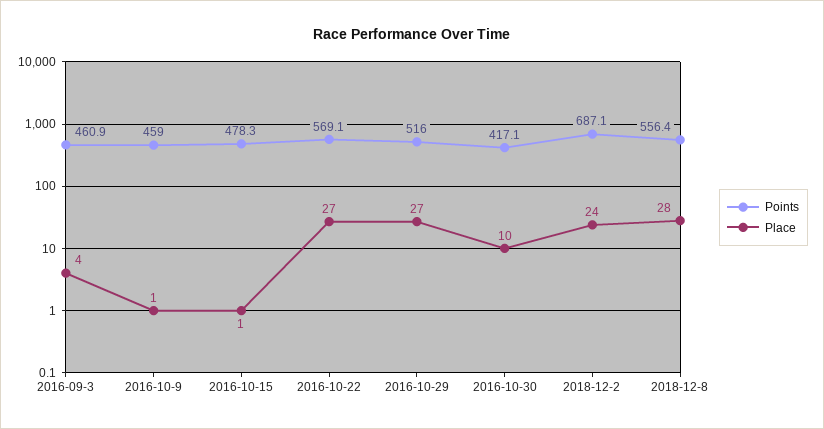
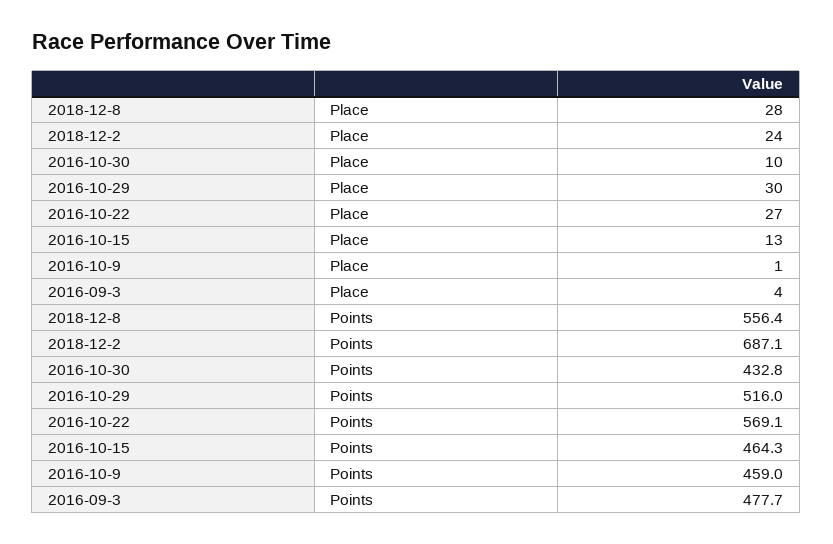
  {
    "Points": {
-     "2016-09-3": 460.9,
+     "2016-09-3": 477.7,
      "2016-10-9": 459,
-     "2016-10-15": 478.3,
+     "2016-10-15": 464.3,
      "2016-10-22": 569.1,
      "2016-10-29": 516,
-     "2016-10-30": 417.1,
+     "2016-10-30": 432.8,
      "2018-12-2": 687.1,
      "2018-12-8": 556.4
    },
    "Place": {
      "2016-09-3": 4,
      "2016-10-9": 1,
-     "2016-10-15": 1,
+     "2016-10-15": 13,
      "2016-10-22": 27,
-     "2016-10-29": 27,
+     "2016-10-29": 30,
      "2016-10-30": 10,
      "2018-12-2": 24,
      "2018-12-8": 28
    }
  }

